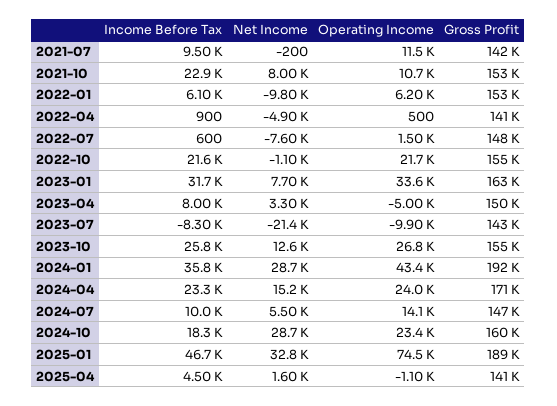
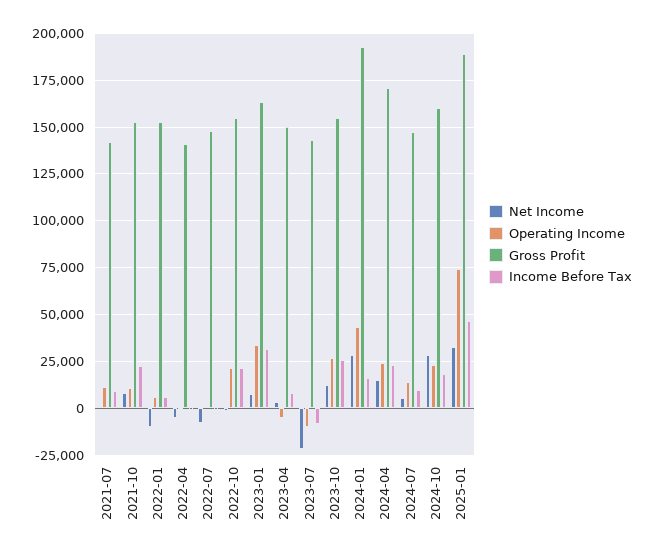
  {
    "Income Before Tax": {
      "2021-07": 9500,
      "2021-10": 22900,
      "2022-01": 6100,
      "2022-04": 900,
      "2022-07": 600,
      "2022-10": 21600,
      "2023-01": 31700,
      "2023-04": 8000,
      "2023-07": -8300,
      "2023-10": 25800,
-     "2024-01": 35800,
+     "2024-01": 15000,
      "2024-04": 23300,
      "2024-07": 10000,
      "2024-10": 18300,
-     "2025-01": 46700,
+     "2025-01": 46700
-     "2025-04": 4500
    },
    "Net Income": {
      "2021-07": -200,
      "2021-10": 8000,
      "2022-01": -9800,
      "2022-04": -4900,
      "2022-07": -7600,
      "2022-10": -1100,
      "2023-01": 7700,
      "2023-04": 3300,
      "2023-07": -21400,
      "2023-10": 12600,
      "2024-01": 28700,
      "2024-04": 15200,
      "2024-07": 5500,
      "2024-10": 28700,
-     "2025-01": 32800,
+     "2025-01": 32800
-     "2025-04": 1600
    },
    "Operating Income": {
      "2021-07": 11500,
      "2021-10": 10700,
      "2022-01": 6200,
      "2022-04": 500,
      "2022-07": 1500,
      "2022-10": 21700,
      "2023-01": 33600,
      "2023-04": -5000,
      "2023-07": -9900,
      "2023-10": 26800,
      "2024-01": 43400,
      "2024-04": 24000,
      "2024-07": 14100,
      "2024-10": 23400,
-     "2025-01": 74500,
+     "2025-01": 74500
-     "2025-04": -1100
    },
    "Gross Profit": {
      "2021-07": 142000,
      "2021-10": 153000,
      "2022-01": 153000,
      "2022-04": 141000,
      "2022-07": 148000,
      "2022-10": 155000,
      "2023-01": 163000,
      "2023-04": 150000,
      "2023-07": 143000,
      "2023-10": 155000,
      "2024-01": 192000,
      "2024-04": 171000,
      "2024-07": 147000,
      "2024-10": 160000,
-     "2025-01": 189000,
+     "2025-01": 189000
-     "2025-04": 141000
    }
  }

